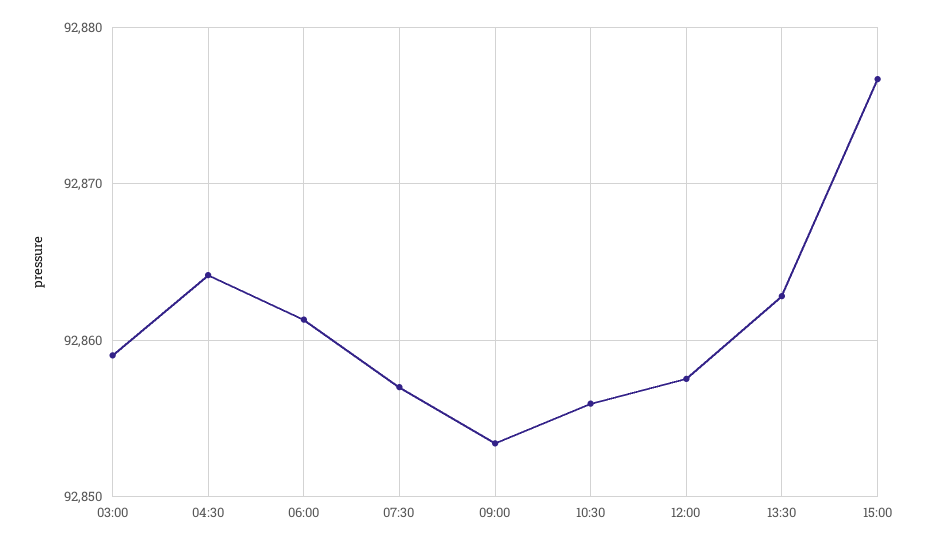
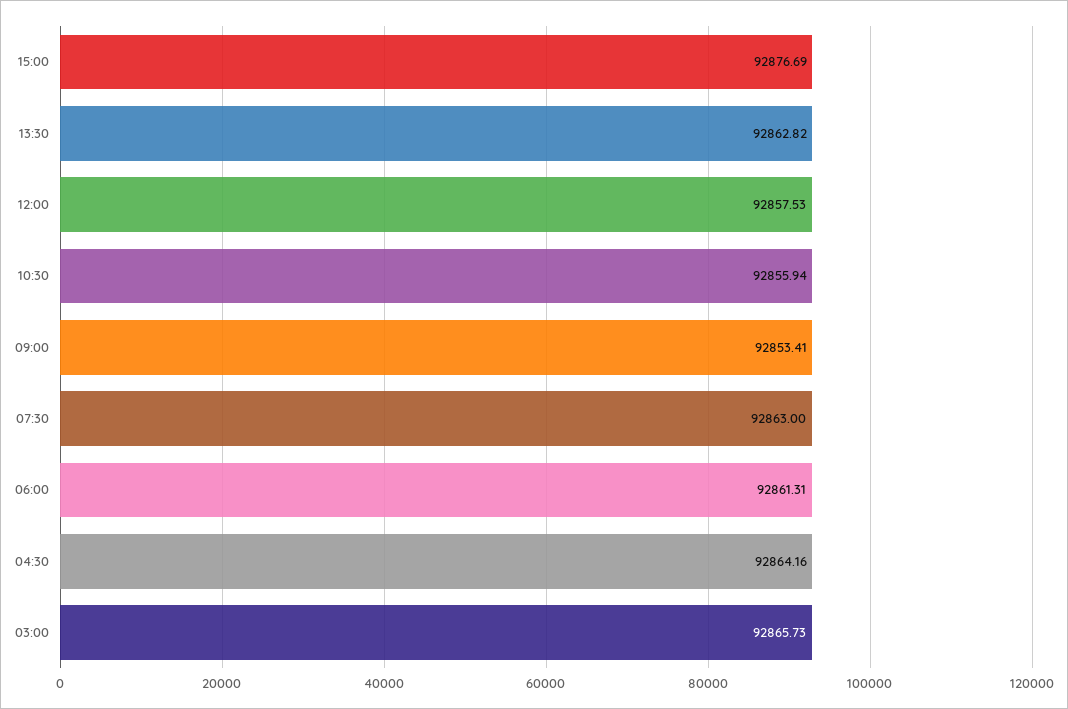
  {
-   "03:00": 92859,
+   "03:00": 92865.73,
    "04:30": 92864.16,
    "06:00": 92861.31,
-   "07:30": 92857,
+   "07:30": 92863,
    "09:00": 92853.41,
    "10:30": 92855.94,
    "12:00": 92857.53,
    "13:30": 92862.82,
    "15:00": 92876.69
  }

